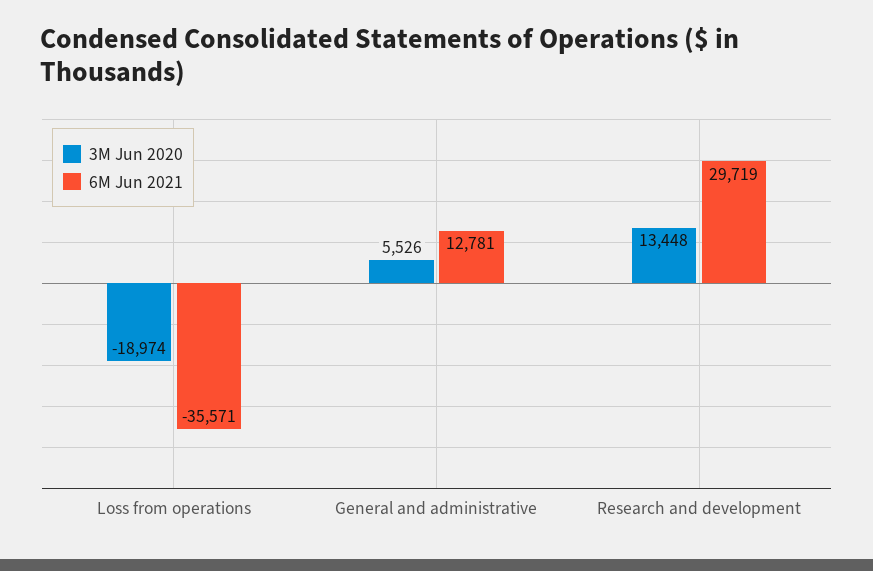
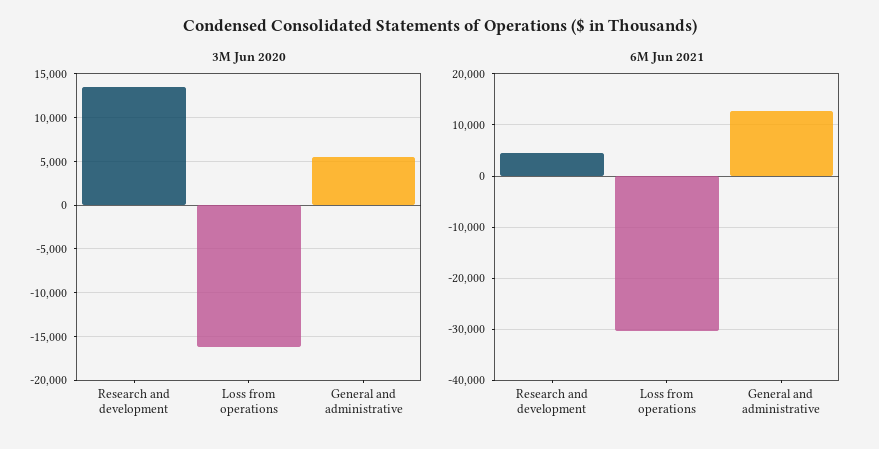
  {
    "3M Jun 2020": {
-     "Loss from operations": -18974,
+     "Loss from operations": -16000,
      "General and administrative": 5526,
      "Research and development": 13448
    },
    "6M Jun 2021": {
-     "Loss from operations": -35571,
+     "Loss from operations": -30000,
      "General and administrative": 12781,
-     "Research and development": 29719
+     "Research and development": 4000
    }
  }

